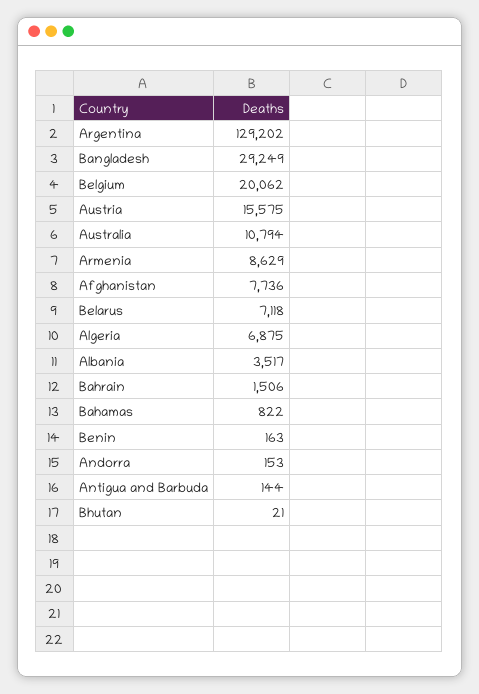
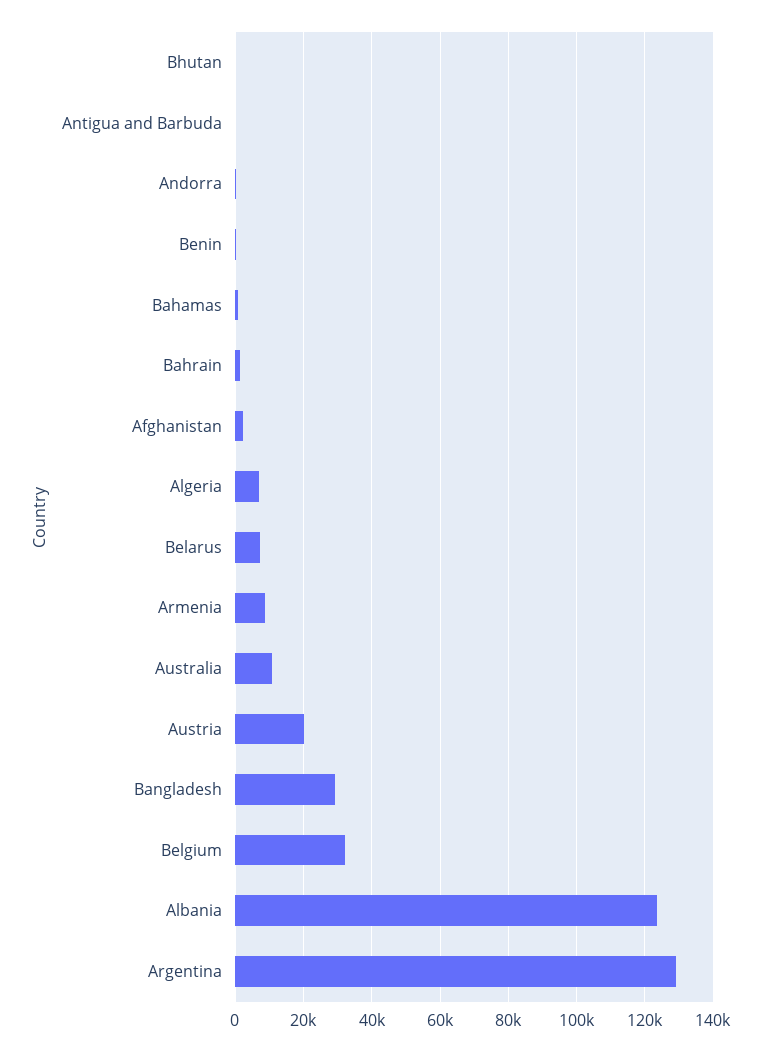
  {
    "Argentina": 129202,
    "Bangladesh": 29249,
-   "Belgium": 20062,
+   "Belgium": 32000,
-   "Austria": 15575,
+   "Austria": 20000,
    "Australia": 10794,
    "Armenia": 8629,
-   "Afghanistan": 7736,
+   "Afghanistan": 2000,
    "Belarus": 7118,
    "Algeria": 6875,
-   "Albania": 3517,
+   "Albania": 124000,
    "Bahrain": 1506,
    "Bahamas": 822,
    "Benin": 163,
    "Andorra": 153,
    "Antigua and Barbuda": 144,
    "Bhutan": 21
  }

